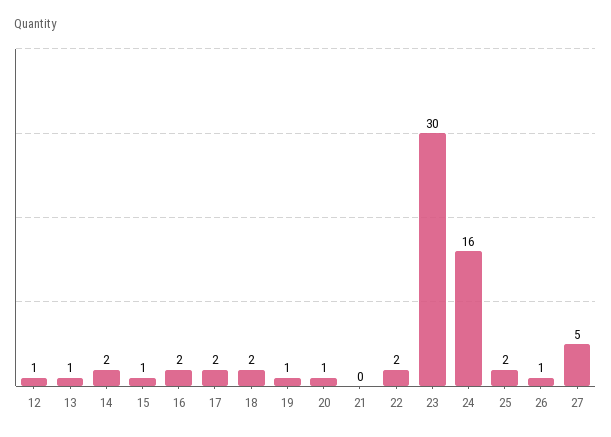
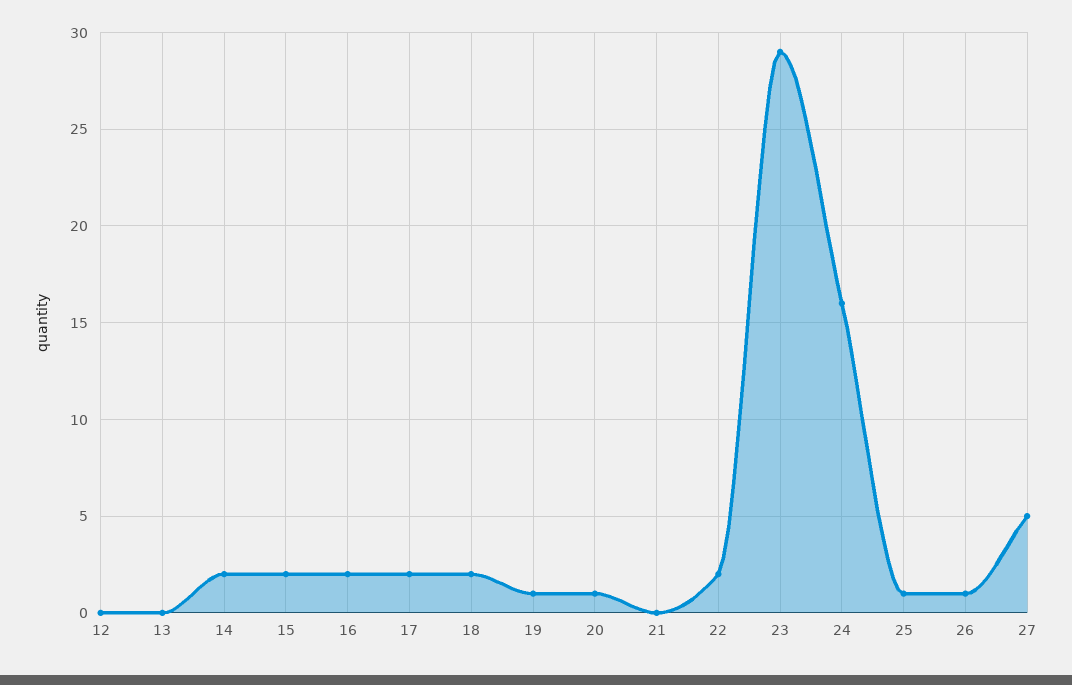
  {
-   "12": 1,
+   "12": 0,
-   "13": 1,
+   "13": 0,
    "14": 2,
-   "15": 1,
+   "15": 2,
    "16": 2,
    "17": 2,
    "18": 2,
    "19": 1,
    "20": 1,
    "21": 0,
    "22": 2,
-   "23": 30,
+   "23": 29,
    "24": 16,
-   "25": 2,
+   "25": 1,
    "26": 1,
    "27": 5
  }

